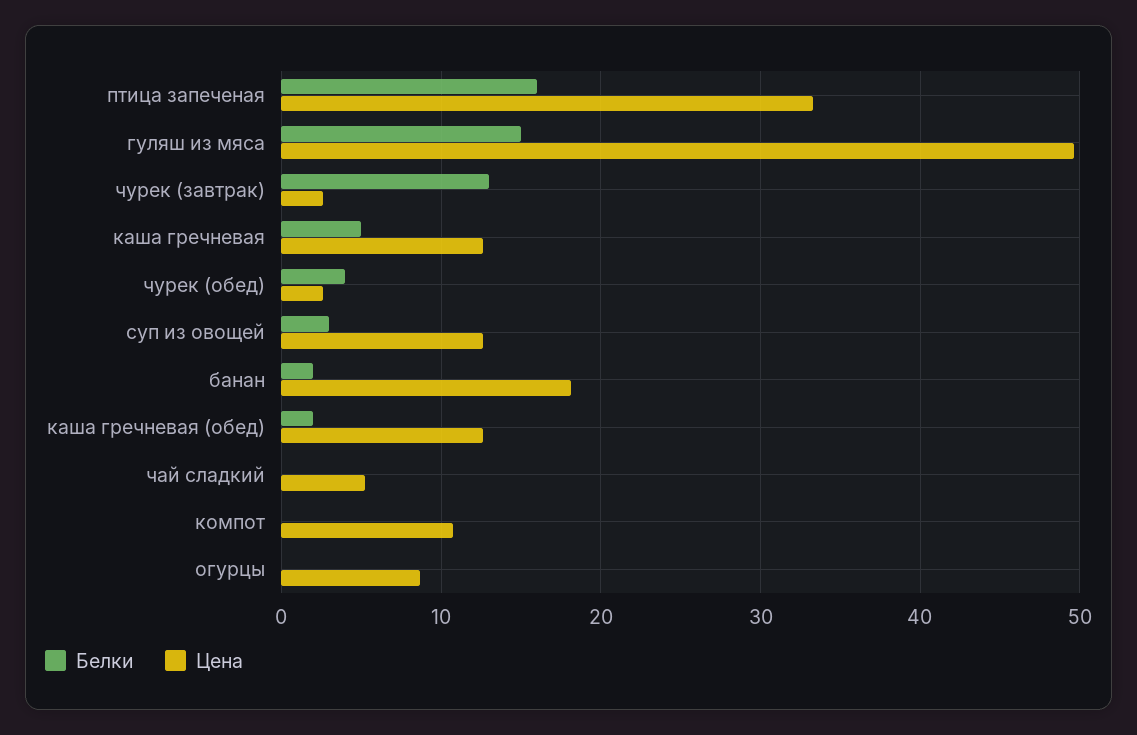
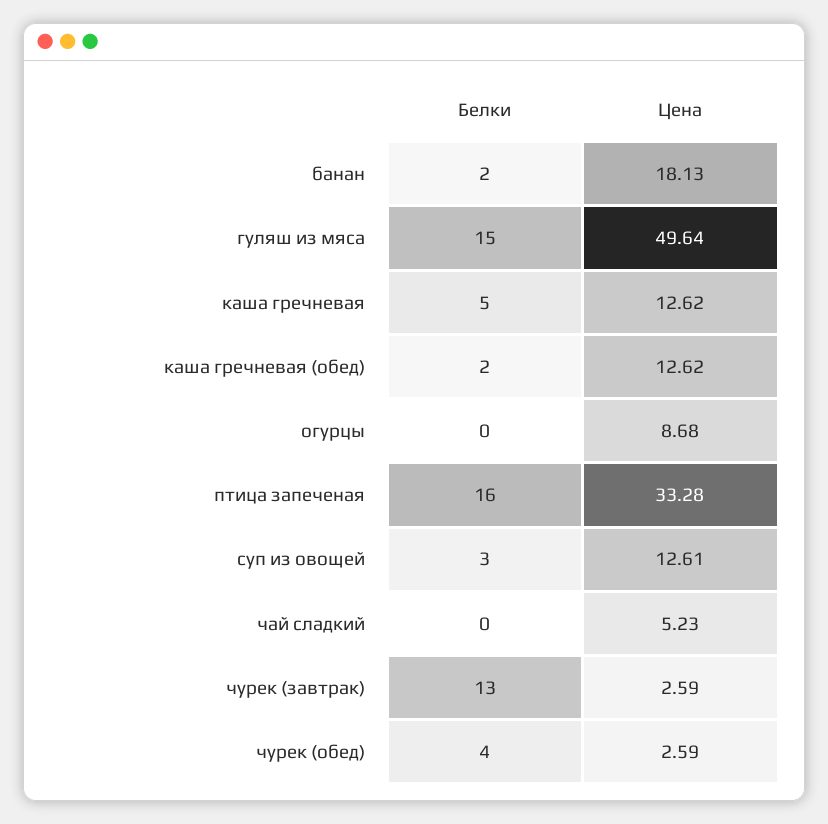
  {
    "Белки": {
      "птица запеченая": 16,
      "гуляш из мяса": 15,
      "чурек (завтрак)": 13,
      "каша гречневая": 5,
      "чурек (обед)": 4,
      "суп из овощей": 3,
      "банан": 2,
      "каша гречневая (обед)": 2,
      "чай сладкий": 0,
-     "компот": 0,
      "огурцы": 0
    },
    "Цена": {
      "птица запеченая": 33.28,
      "гуляш из мяса": 49.64,
      "чурек (завтрак)": 2.59,
      "каша гречневая": 12.62,
      "чурек (обед)": 2.59,
      "суп из овощей": 12.61,
      "банан": 18.13,
      "каша гречневая (обед)": 12.62,
      "чай сладкий": 5.23,
-     "компот": 11,
      "огурцы": 8.68
    }
  }

